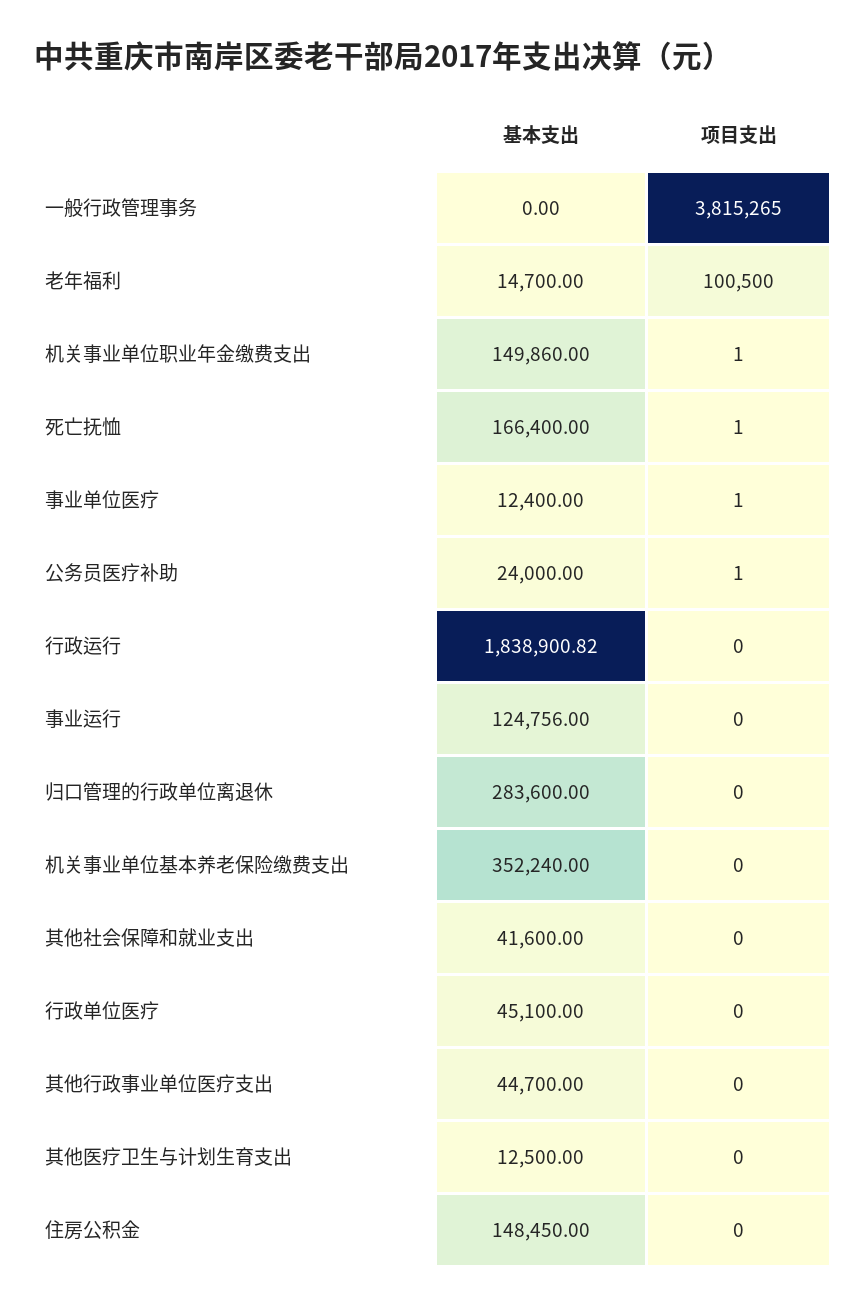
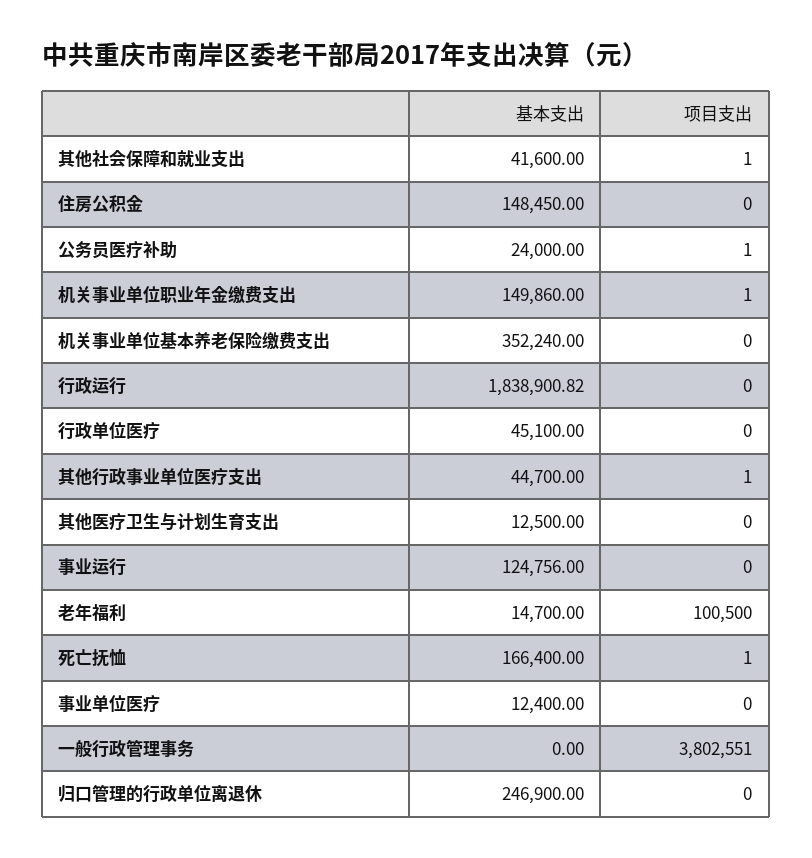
  {
    "基本支出": {
      "一般行政管理事务": 0,
      "老年福利": 14700,
      "机关事业单位职业年金缴费支出": 149860,
      "死亡抚恤": 166400,
      "事业单位医疗": 12400,
      "公务员医疗补助": 24000,
      "行政运行": 1838900.82,
      "事业运行": 124756,
-     "归口管理的行政单位离退休": 283600,
+     "归口管理的行政单位离退休": 246900,
      "机关事业单位基本养老保险缴费支出": 352240,
      "其他社会保障和就业支出": 41600,
      "行政单位医疗": 45100,
      "其他行政事业单位医疗支出": 44700,
      "其他医疗卫生与计划生育支出": 12500,
      "住房公积金": 148450
    },
    "项目支出": {
-     "一般行政管理事务": 3815265,
+     "一般行政管理事务": 3802551,
      "老年福利": 100500,
      "机关事业单位职业年金缴费支出": 1,
      "死亡抚恤": 1,
-     "事业单位医疗": 1,
+     "事业单位医疗": 0,
      "公务员医疗补助": 1,
      "行政运行": 0,
      "事业运行": 0,
      "归口管理的行政单位离退休": 0,
      "机关事业单位基本养老保险缴费支出": 0,
-     "其他社会保障和就业支出": 0,
+     "其他社会保障和就业支出": 1,
      "行政单位医疗": 0,
-     "其他行政事业单位医疗支出": 0,
+     "其他行政事业单位医疗支出": 1,
      "其他医疗卫生与计划生育支出": 0,
      "住房公积金": 0
    }
  }

